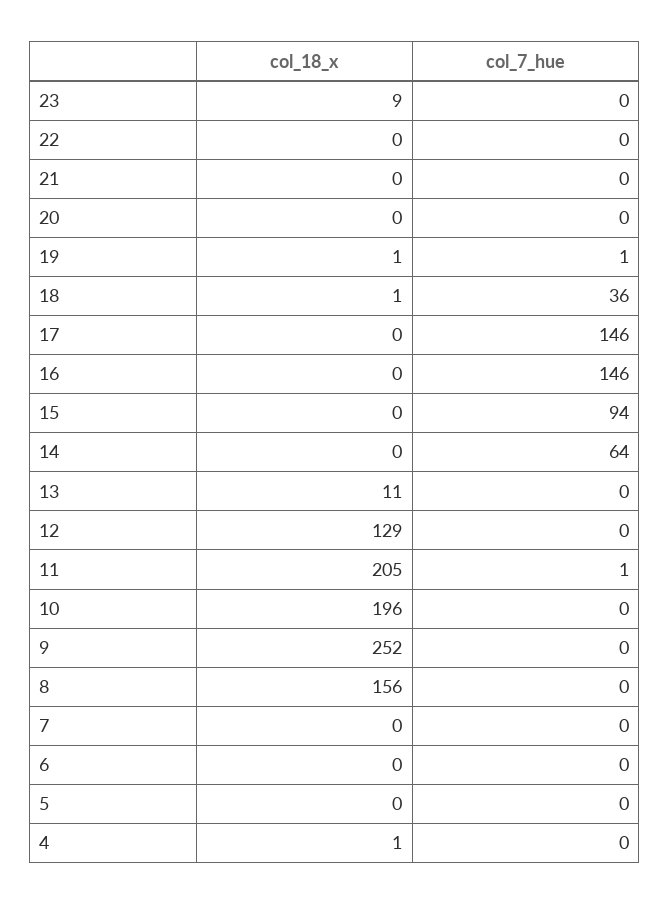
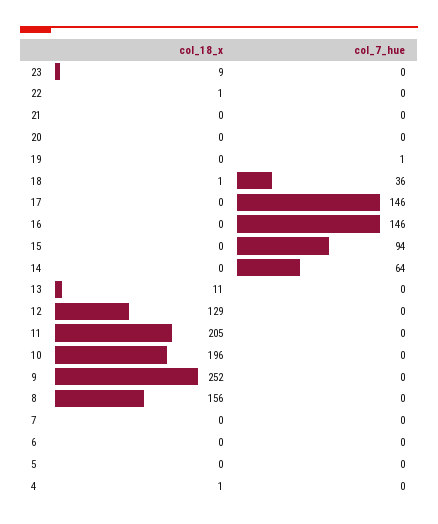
  {
    "col_18_x": {
      "23": 9,
-     "22": 0,
+     "22": 1,
      "21": 0,
      "20": 0,
-     "19": 1,
+     "19": 0,
      "18": 1,
      "17": 0,
      "16": 0,
      "15": 0,
      "14": 0,
      "13": 11,
      "12": 129,
      "11": 205,
      "10": 196,
      "9": 252,
      "8": 156,
      "7": 0,
      "6": 0,
      "5": 0,
      "4": 1
    },
    "col_7_hue": {
      "23": 0,
      "22": 0,
      "21": 0,
      "20": 0,
      "19": 1,
      "18": 36,
      "17": 146,
      "16": 146,
      "15": 94,
      "14": 64,
      "13": 0,
      "12": 0,
-     "11": 1,
+     "11": 0,
      "10": 0,
      "9": 0,
      "8": 0,
      "7": 0,
      "6": 0,
      "5": 0,
      "4": 0
    }
  }

